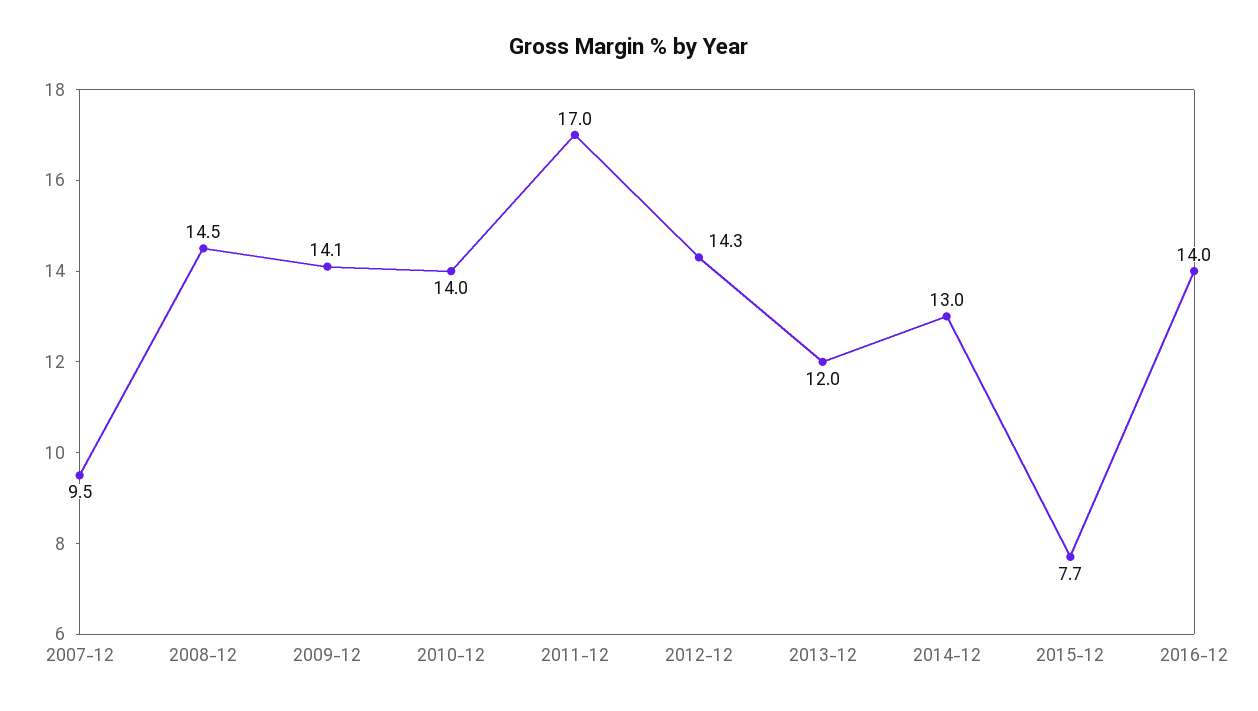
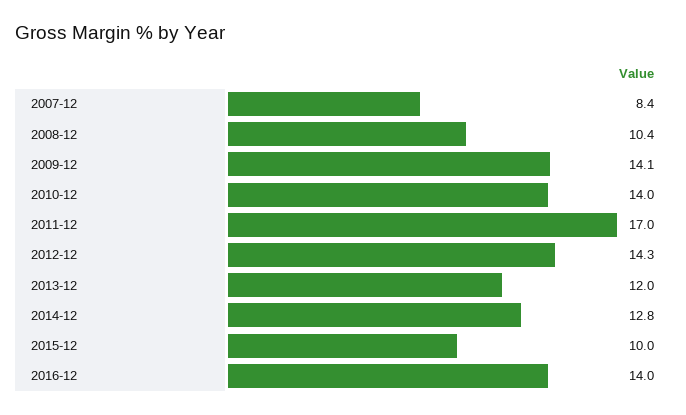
  {
-   "2007-12": 9.5,
+   "2007-12": 8.4,
-   "2008-12": 14.5,
+   "2008-12": 10.4,
    "2009-12": 14.1,
    "2010-12": 14,
    "2011-12": 17,
    "2012-12": 14.3,
    "2013-12": 12,
-   "2014-12": 13,
+   "2014-12": 12.8,
-   "2015-12": 7.7,
+   "2015-12": 10,
    "2016-12": 14
  }

